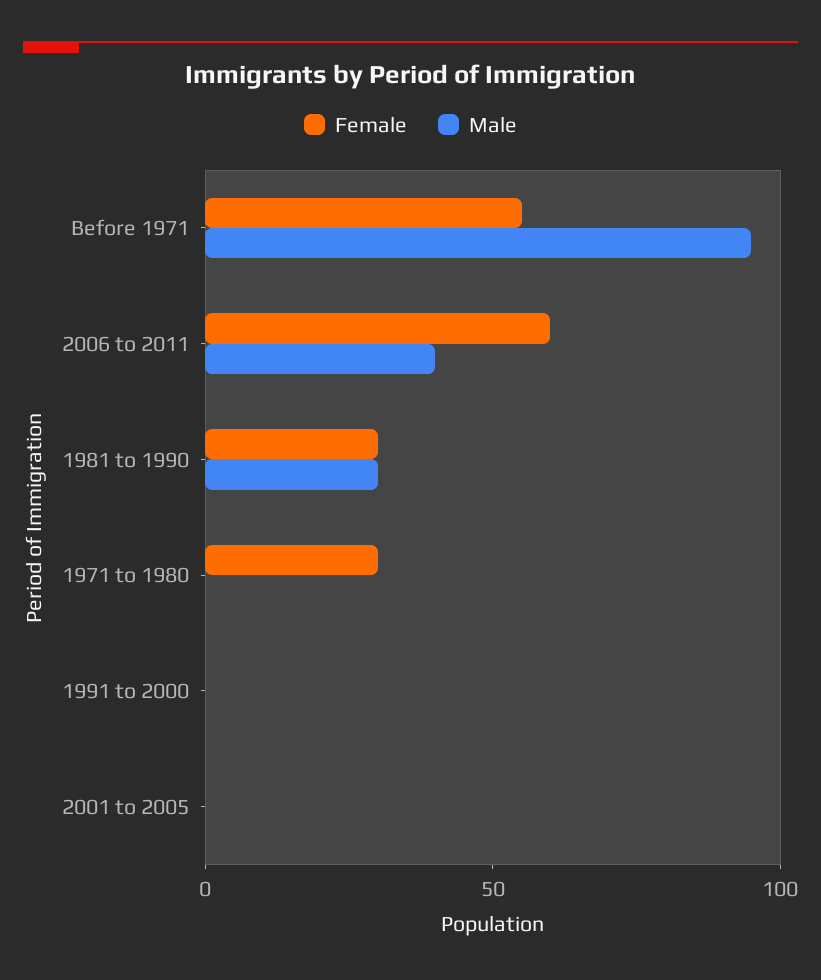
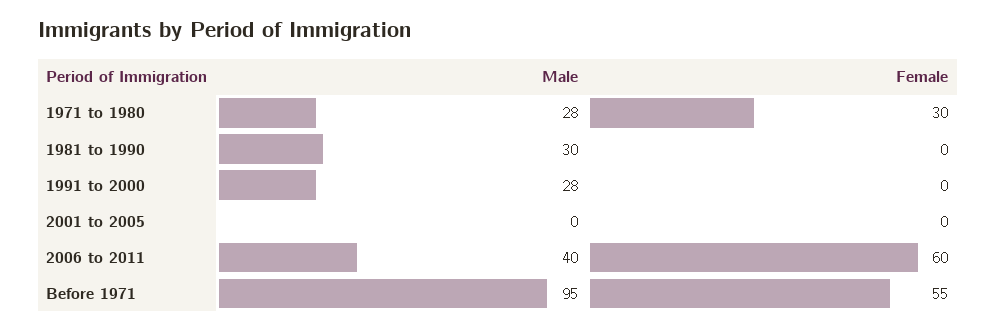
  {
    "Female": {
      "Before 1971": 55,
      "2006 to 2011": 60,
-     "1981 to 1990": 30,
+     "1981 to 1990": 0,
      "1971 to 1980": 30,
      "1991 to 2000": 0,
      "2001 to 2005": 0
    },
    "Male": {
      "Before 1971": 95,
      "2006 to 2011": 40,
      "1981 to 1990": 30,
-     "1971 to 1980": 0,
+     "1971 to 1980": 28,
-     "1991 to 2000": 0,
+     "1991 to 2000": 28,
      "2001 to 2005": 0
    }
  }

